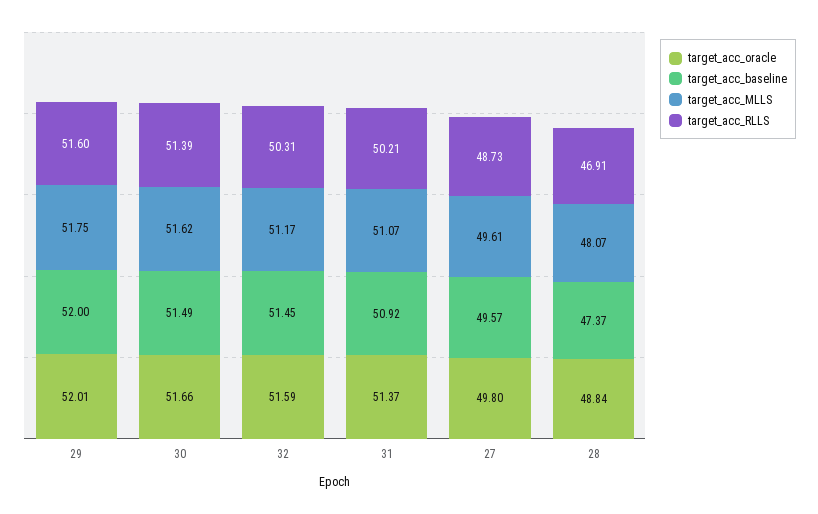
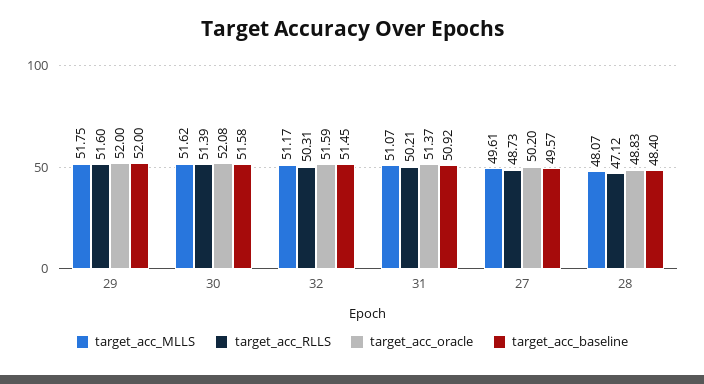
  {
    "target_acc_oracle": {
-     "29": 52.01,
+     "29": 52,
-     "30": 51.66,
+     "30": 52.08,
      "32": 51.59,
      "31": 51.37,
-     "27": 49.8,
+     "27": 50.2,
-     "28": 48.84
+     "28": 48.83
    },
    "target_acc_baseline": {
      "29": 52,
-     "30": 51.49,
+     "30": 51.58,
      "32": 51.45,
      "31": 50.92,
      "27": 49.57,
-     "28": 47.37
+     "28": 48.4
    },
    "target_acc_MLLS": {
      "29": 51.75,
      "30": 51.62,
      "32": 51.17,
      "31": 51.07,
      "27": 49.61,
      "28": 48.07
    },
    "target_acc_RLLS": {
      "29": 51.6,
      "30": 51.39,
      "32": 50.31,
      "31": 50.21,
      "27": 48.73,
-     "28": 46.91
+     "28": 47.12
    }
  }

